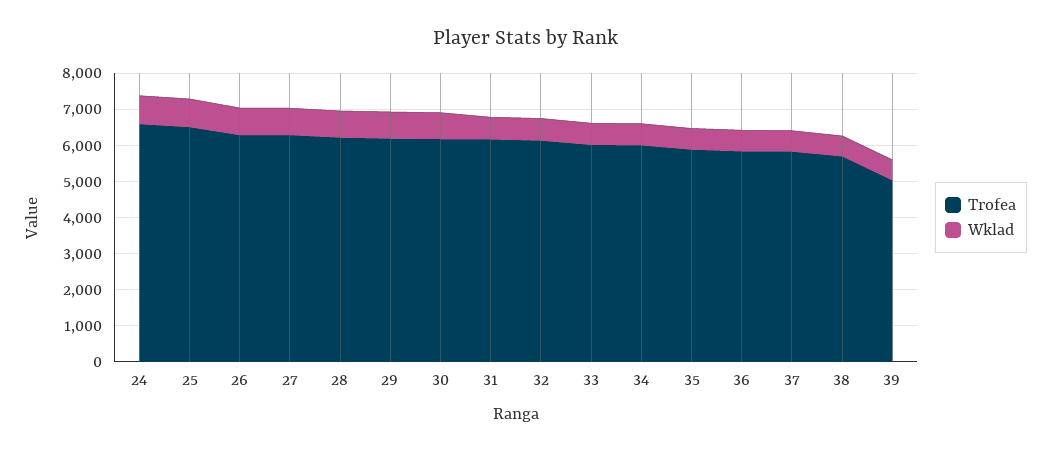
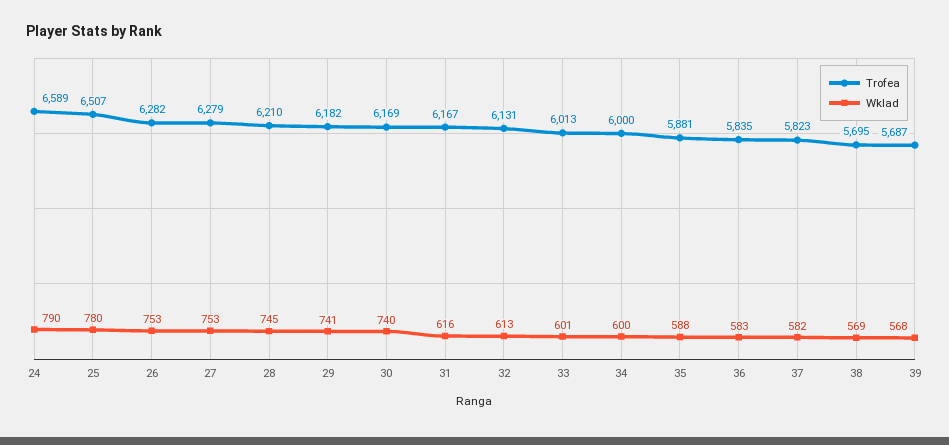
  {
    "Trofea": {
      "24": 6589,
      "25": 6507,
      "26": 6282,
      "27": 6279,
      "28": 6210,
      "29": 6182,
      "30": 6169,
      "31": 6167,
      "32": 6131,
      "33": 6013,
      "34": 6000,
      "35": 5881,
      "36": 5835,
      "37": 5823,
      "38": 5695,
-     "39": 5000
+     "39": 5687
    },
    "Wklad": {
      "24": 790,
      "25": 780,
      "26": 753,
      "27": 753,
      "28": 745,
      "29": 741,
      "30": 740,
      "31": 616,
      "32": 613,
      "33": 601,
      "34": 600,
      "35": 588,
      "36": 583,
      "37": 582,
      "38": 569,
      "39": 568
    }
  }

